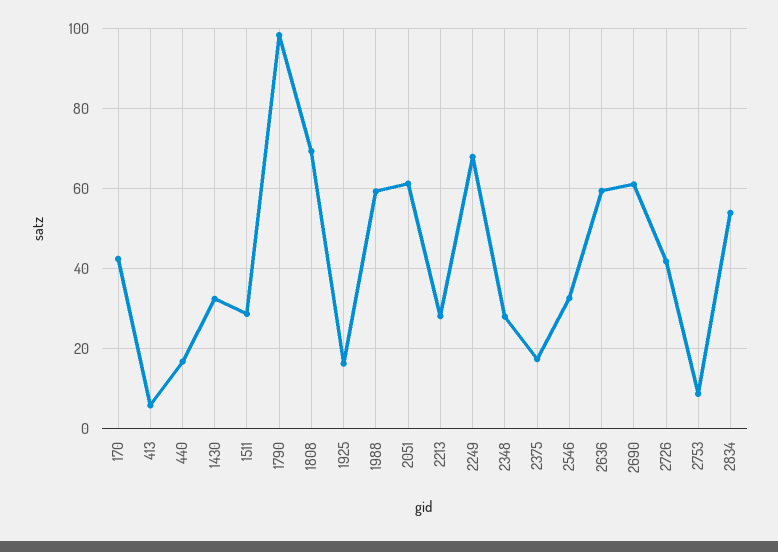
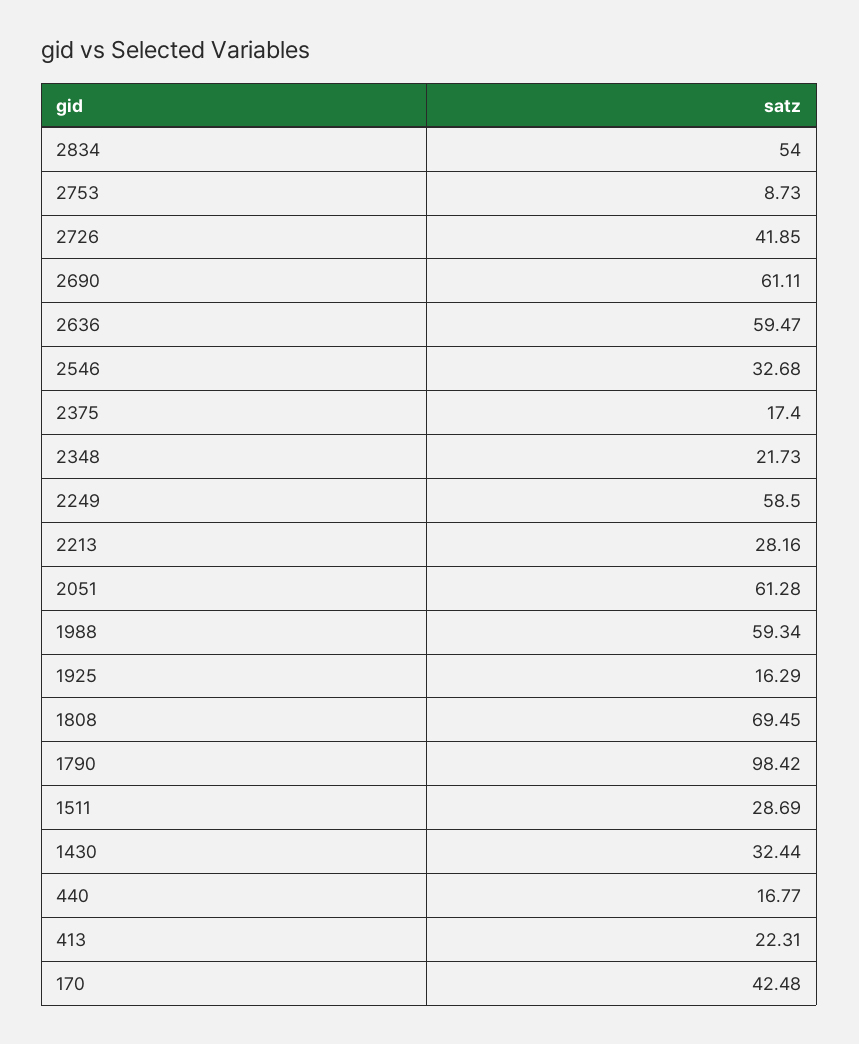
  {
    "170": 42.48,
-   "413": 6,
+   "413": 22.31,
    "440": 16.77,
    "1430": 32.44,
    "1511": 28.69,
    "1790": 98.42,
    "1808": 69.45,
    "1925": 16.29,
    "1988": 59.34,
    "2051": 61.28,
    "2213": 28.16,
-   "2249": 68,
+   "2249": 58.5,
-   "2348": 28,
+   "2348": 21.73,
    "2375": 17.4,
    "2546": 32.68,
    "2636": 59.47,
    "2690": 61.11,
    "2726": 41.85,
    "2753": 8.73,
    "2834": 54
  }

